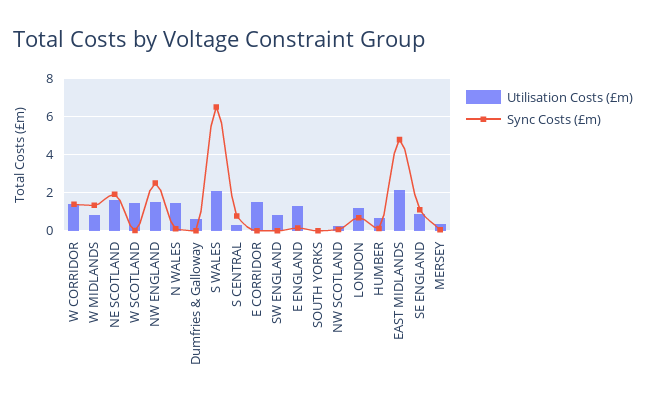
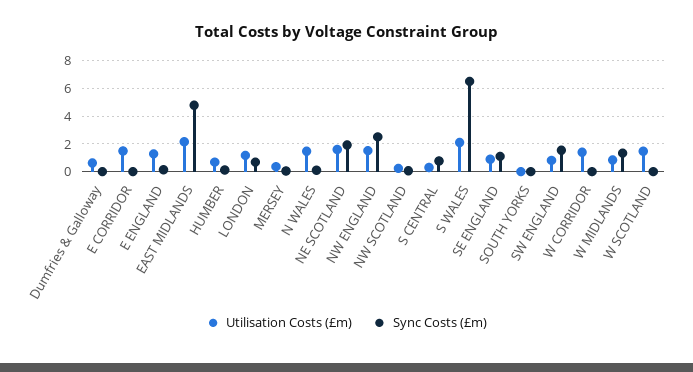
  {
    "Utilisation Costs (£m)": {
      "W CORRIDOR": 1.5,
      "W MIDLANDS": 1,
      "NE SCOTLAND": 1.5,
      "W SCOTLAND": 1.5,
      "NW ENGLAND": 1.5,
      "N WALES": 1.5,
      "Dumfries & Galloway": 0.5,
      "S WALES": 2,
      "S CENTRAL": 0.5,
      "E CORRIDOR": 1.5,
      "SW ENGLAND": 1,
      "E ENGLAND": 1.5,
      "SOUTH YORKS": 0,
      "NW SCOTLAND": 0,
      "LONDON": 1,
      "HUMBER": 0.5,
      "EAST MIDLANDS": 2,
      "SE ENGLAND": 1,
      "MERSEY": 0.5
    },
    "Sync Costs (£m)": {
-     "W CORRIDOR": 1.5,
+     "W CORRIDOR": 0,
      "W MIDLANDS": 1.5,
      "NE SCOTLAND": 2,
      "W SCOTLAND": 0,
      "NW ENGLAND": 2.5,
      "N WALES": 0,
      "Dumfries & Galloway": 0,
      "S WALES": 6.5,
      "S CENTRAL": 1,
      "E CORRIDOR": 0,
-     "SW ENGLAND": 0,
+     "SW ENGLAND": 1.5,
      "E ENGLAND": 0,
      "SOUTH YORKS": 0,
      "NW SCOTLAND": 0,
      "LONDON": 0.5,
      "HUMBER": 0,
      "EAST MIDLANDS": 5,
      "SE ENGLAND": 1,
      "MERSEY": 0
    }
  }

